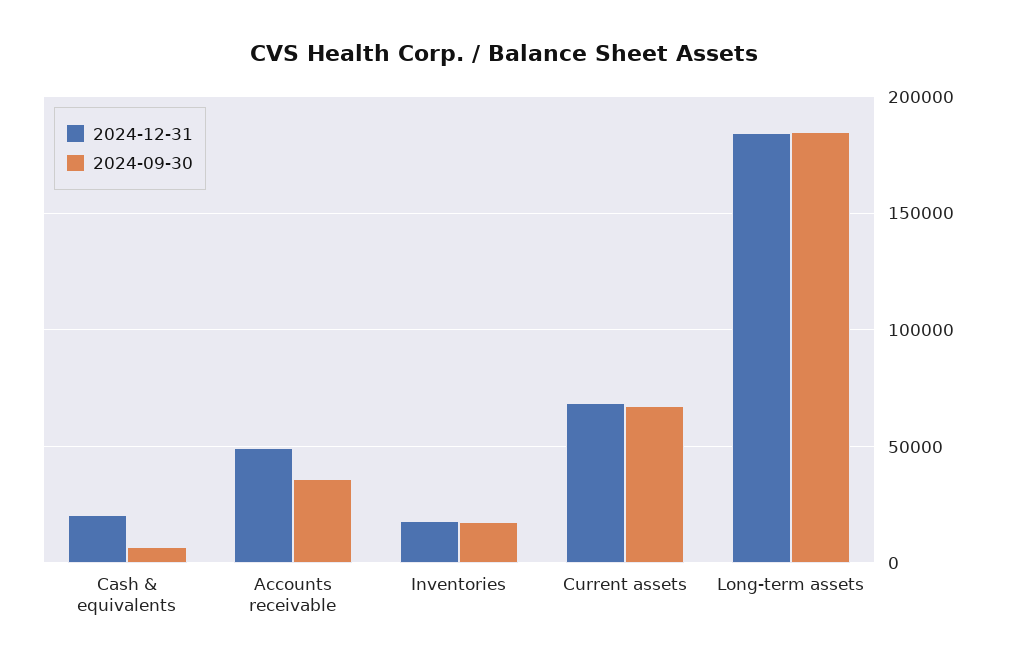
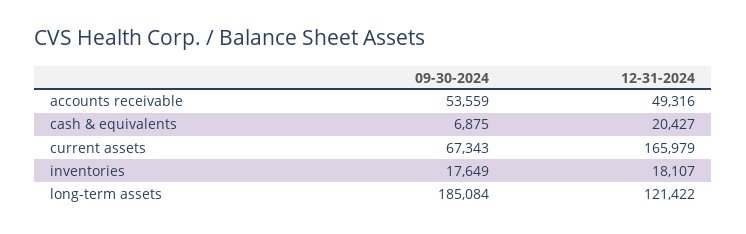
  {
    "2024-12-31": {
      "Cash & equivalents": 20427,
      "Accounts receivable": 49316,
      "Inventories": 18107,
-     "Current assets": 70000,
+     "Current assets": 165979,
-     "Long-term assets": 185000
+     "Long-term assets": 121422
    },
    "2024-09-30": {
      "Cash & equivalents": 6875,
-     "Accounts receivable": 35000,
+     "Accounts receivable": 53559,
      "Inventories": 17649,
      "Current assets": 67343,
      "Long-term assets": 185084
    }
  }

